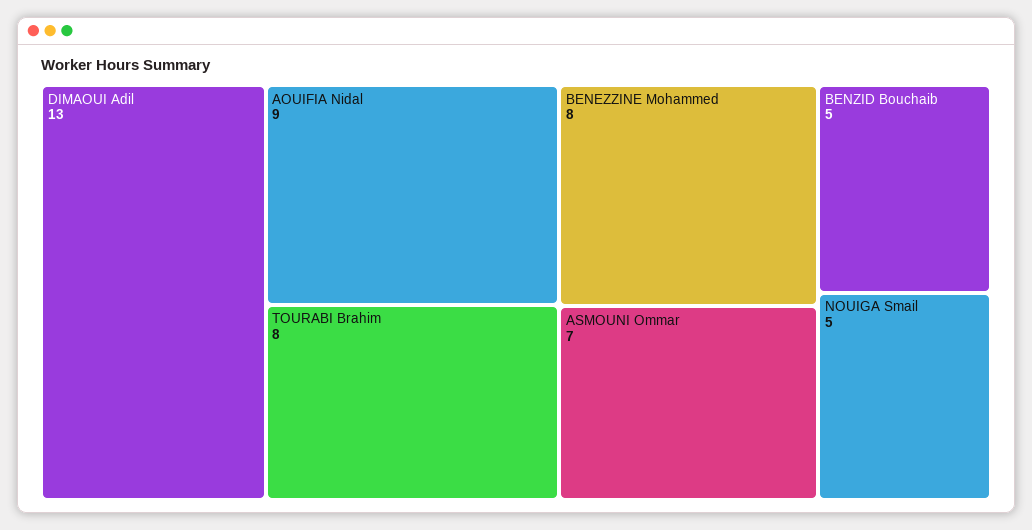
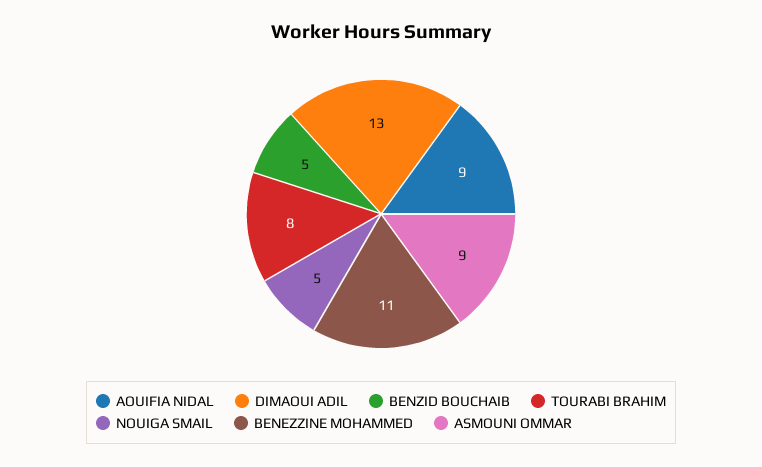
  {
    "DIMAOUI Adil": 13,
    "AOUIFIA Nidal": 9,
    "TOURABI Brahim": 8,
-   "BENEZZINE Mohammed": 8,
+   "BENEZZINE Mohammed": 11,
-   "ASMOUNI Ommar": 7,
+   "ASMOUNI Ommar": 9,
    "BENZID Bouchaib": 5,
    "NOUIGA Smail": 5
  }

